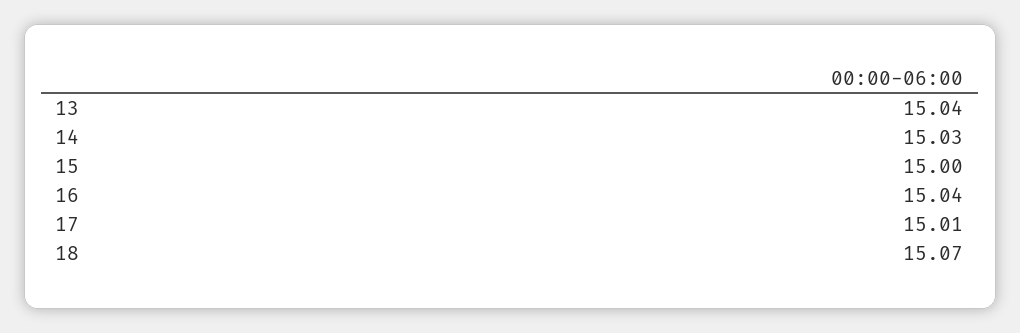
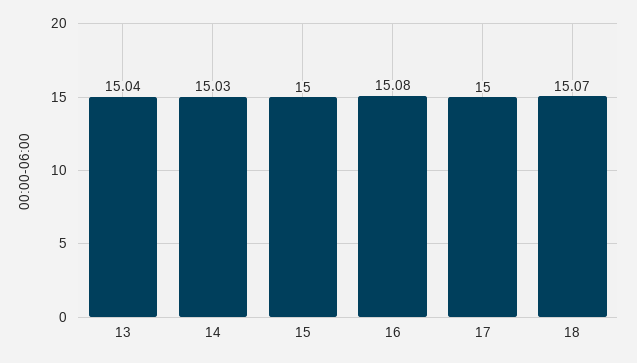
  {
    "13": 15.04,
    "14": 15.03,
    "15": 15,
-   "16": 15.04,
+   "16": 15.08,
-   "17": 15.01,
+   "17": 15,
    "18": 15.07
  }

